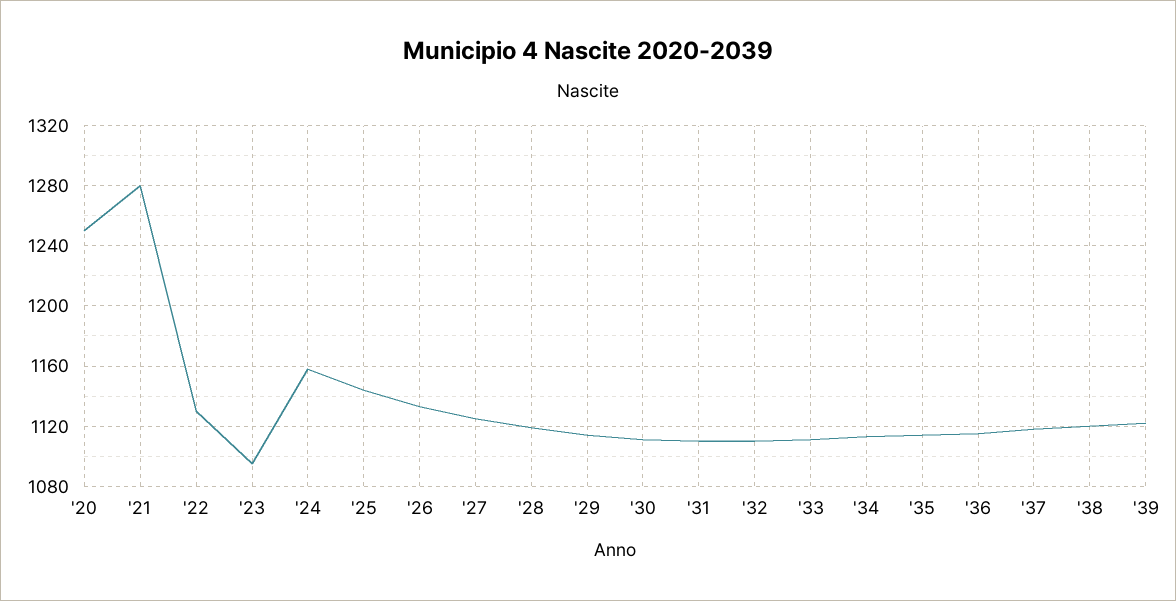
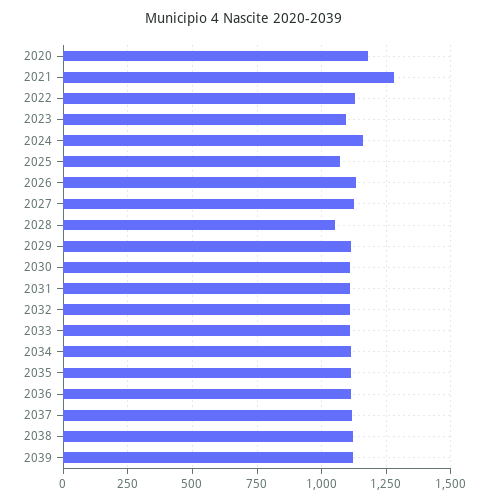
  {
-   "'20": 1250,
+   "'20": 1175,
    "'21": 1280,
    "'22": 1130,
    "'23": 1095,
    "'24": 1160,
-   "'25": 1145,
+   "'25": 1075,
    "'26": 1135,
    "'27": 1125,
-   "'28": 1120,
+   "'28": 1050,
    "'29": 1115,
    "'30": 1110,
    "'31": 1110,
    "'32": 1110,
    "'33": 1110,
    "'34": 1115,
    "'35": 1115,
    "'36": 1115,
    "'37": 1120,
    "'38": 1120,
    "'39": 1120
  }

